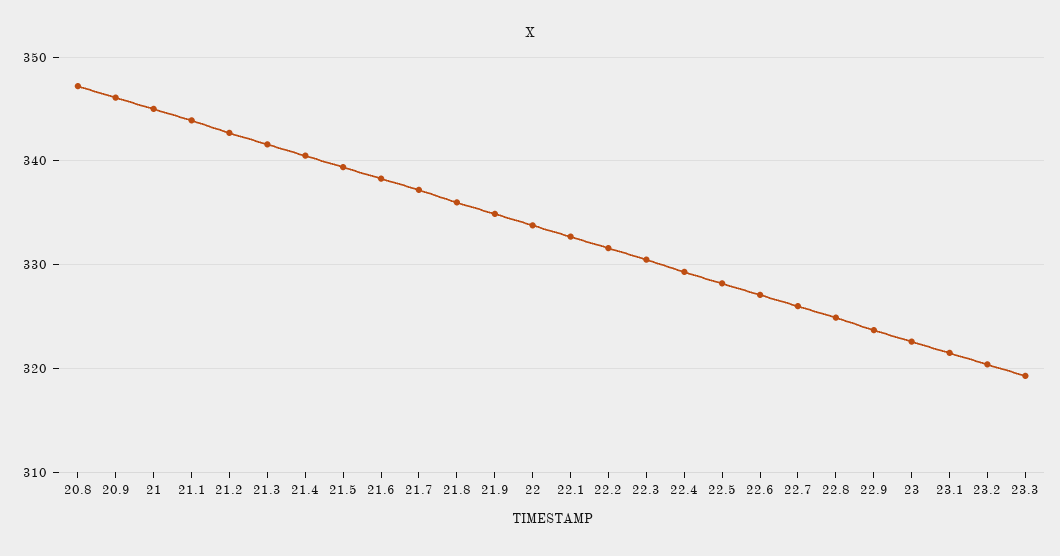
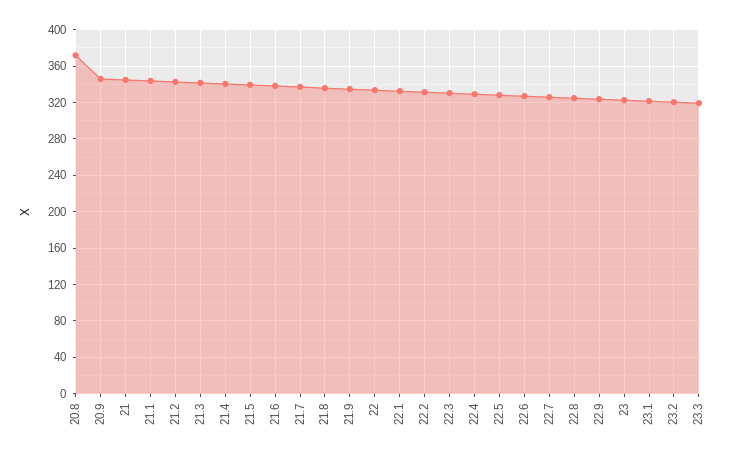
  {
-   "20.8": 347,
+   "20.8": 370,
    "20.9": 346,
    "21": 345,
    "21.1": 344,
    "21.2": 343,
    "21.3": 342,
    "21.4": 341,
    "21.5": 339,
    "21.6": 338,
    "21.7": 337,
    "21.8": 336,
    "21.9": 335,
    "22": 334,
    "22.1": 333,
    "22.2": 332,
    "22.3": 331,
    "22.4": 329,
    "22.5": 328,
    "22.6": 327,
    "22.7": 326,
    "22.8": 325,
    "22.9": 324,
    "23": 323,
    "23.1": 322,
    "23.2": 320,
    "23.3": 319
  }

